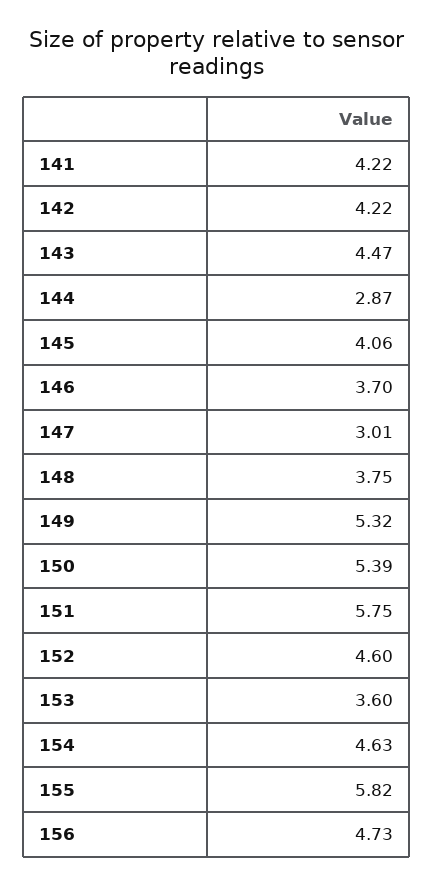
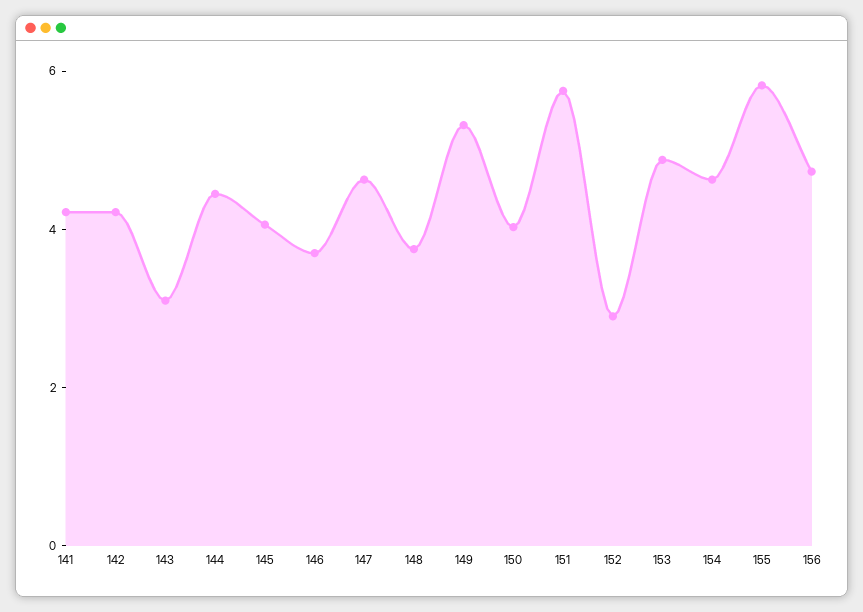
  {
    "141": 4.22,
    "142": 4.22,
-   "143": 4.47,
+   "143": 3,
-   "144": 2.87,
+   "144": 4.5,
    "145": 4.06,
    "146": 3.7,
-   "147": 3.01,
+   "147": 4.5,
    "148": 3.75,
    "149": 5.32,
-   "150": 5.39,
+   "150": 4,
    "151": 5.75,
-   "152": 4.6,
+   "152": 3,
-   "153": 3.6,
+   "153": 5,
    "154": 4.63,
    "155": 5.82,
    "156": 4.73
  }

